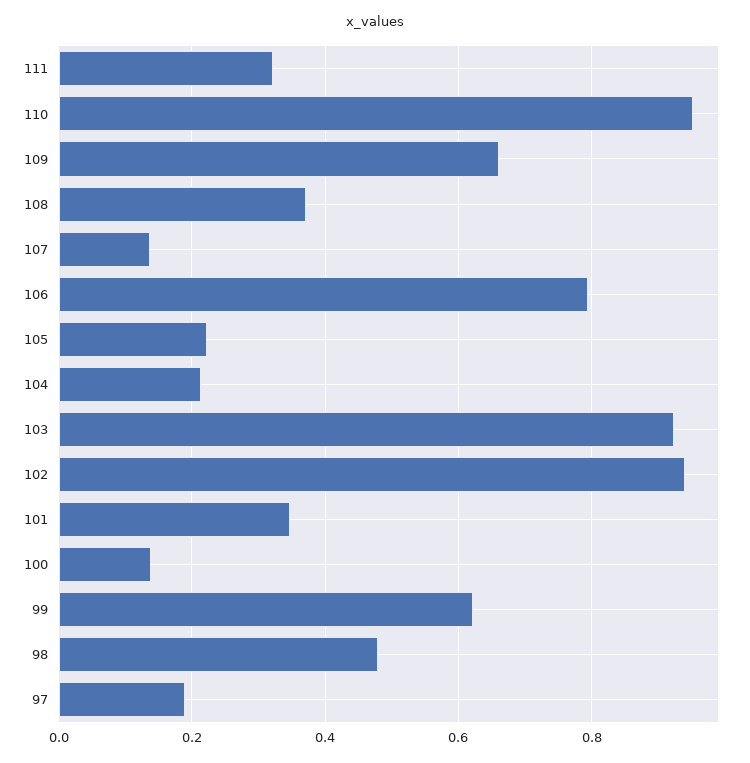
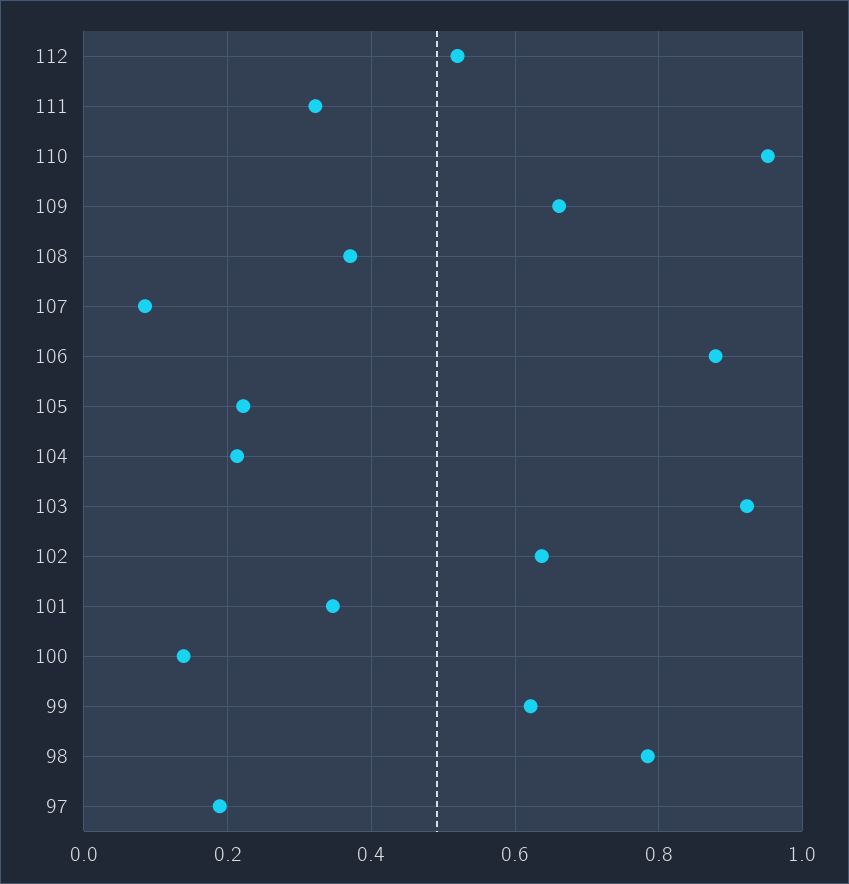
  {
    "111": 0.32,
    "110": 0.96,
    "109": 0.66,
    "108": 0.38,
-   "107": 0.14,
+   "107": 0.08,
-   "106": 0.8,
+   "106": 0.88,
    "105": 0.22,
    "104": 0.22,
    "103": 0.92,
-   "102": 0.94,
+   "102": 0.64,
    "101": 0.34,
    "100": 0.14,
    "99": 0.62,
-   "98": 0.48,
+   "98": 0.78,
-   "97": 0.18
+   "97": 0.18,
+   "112": 0.52
  }

